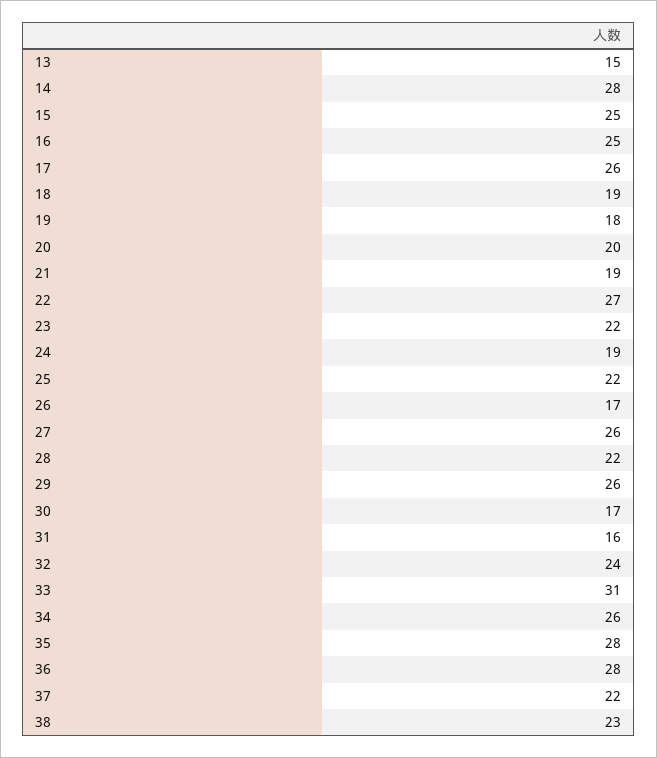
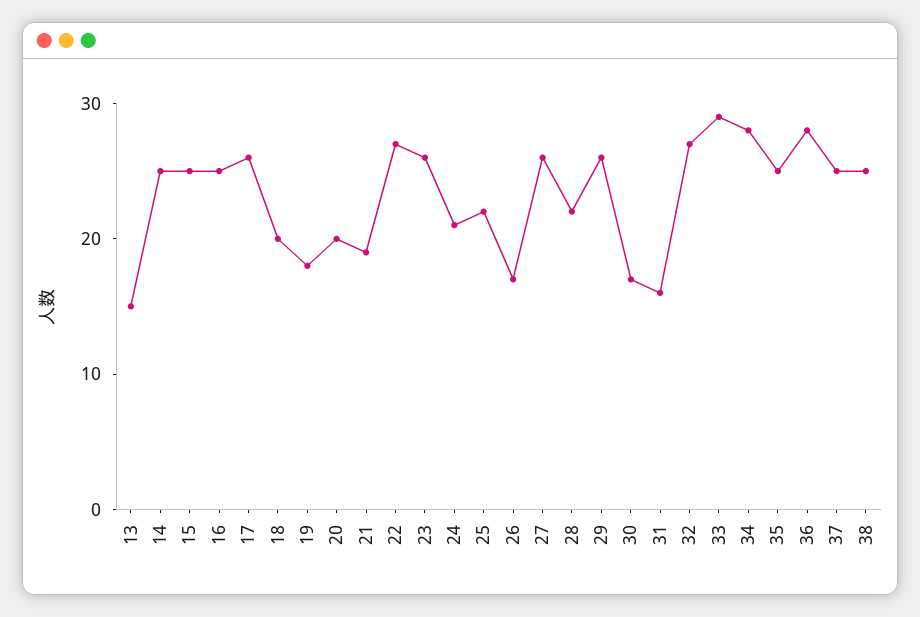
  {
    "13": 15,
-   "14": 28,
+   "14": 25,
    "15": 25,
    "16": 25,
    "17": 26,
-   "18": 19,
+   "18": 20,
    "19": 18,
    "20": 20,
    "21": 19,
    "22": 27,
-   "23": 22,
+   "23": 26,
-   "24": 19,
+   "24": 21,
    "25": 22,
    "26": 17,
    "27": 26,
    "28": 22,
    "29": 26,
    "30": 17,
    "31": 16,
-   "32": 24,
+   "32": 27,
-   "33": 31,
+   "33": 29,
-   "34": 26,
+   "34": 28,
-   "35": 28,
+   "35": 25,
    "36": 28,
-   "37": 22,
+   "37": 25,
-   "38": 23
+   "38": 25
  }

